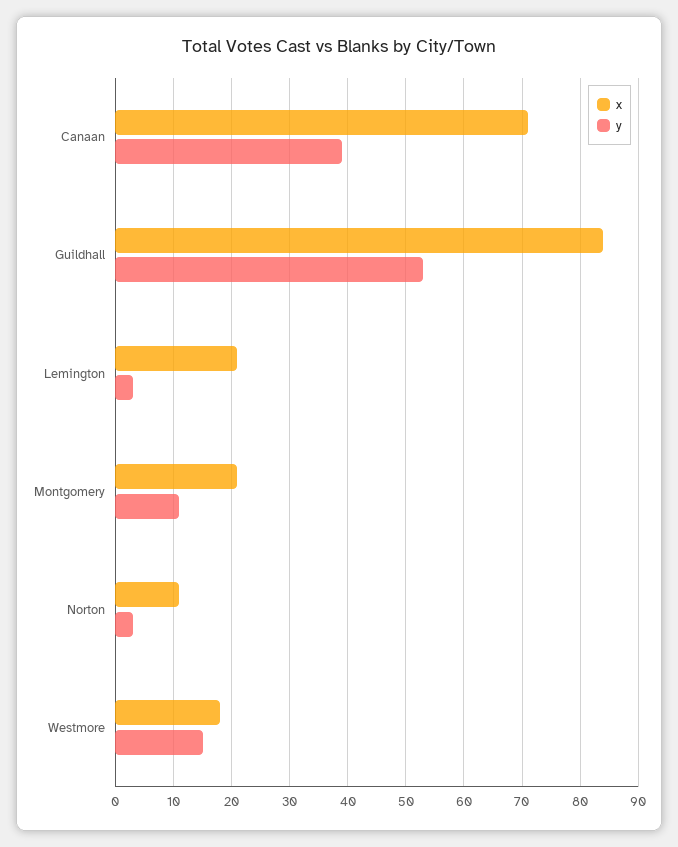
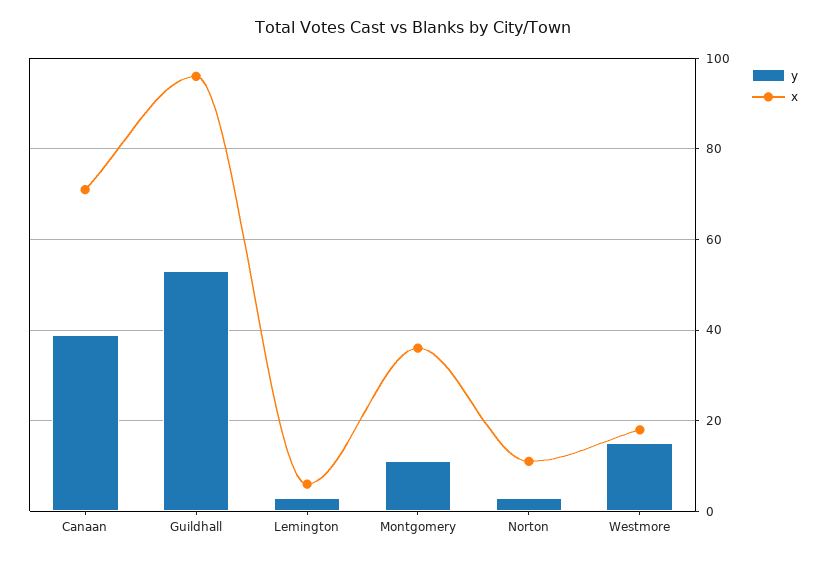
  {
    "x": {
      "Canaan": 70,
-     "Guildhall": 85,
+     "Guildhall": 95,
-     "Lemington": 20,
+     "Lemington": 5,
-     "Montgomery": 20,
+     "Montgomery": 35,
      "Norton": 10,
      "Westmore": 20
    },
    "y": {
      "Canaan": 40,
      "Guildhall": 55,
      "Lemington": 5,
      "Montgomery": 10,
      "Norton": 5,
      "Westmore": 15
    }
  }

